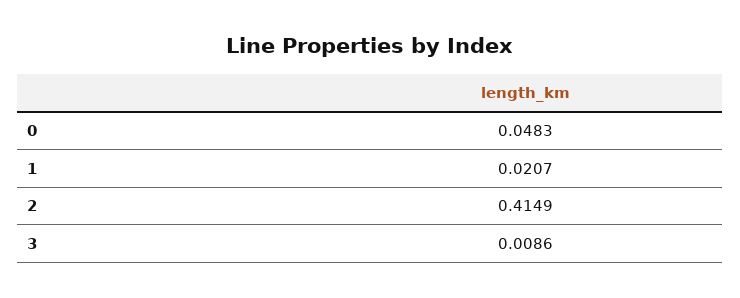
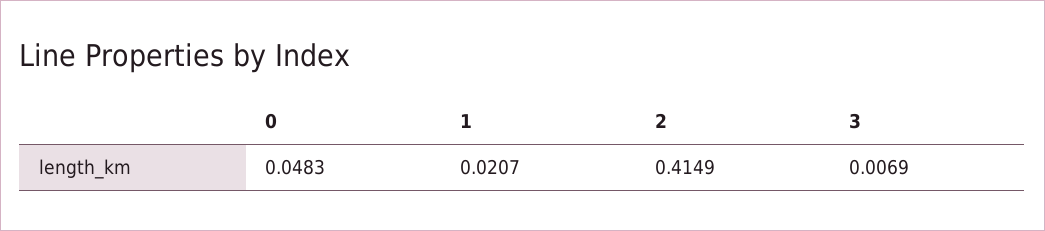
  {
    "0": 0.0483,
    "1": 0.0207,
    "2": 0.4149,
-   "3": 0.0086
+   "3": 0.0069
  }

